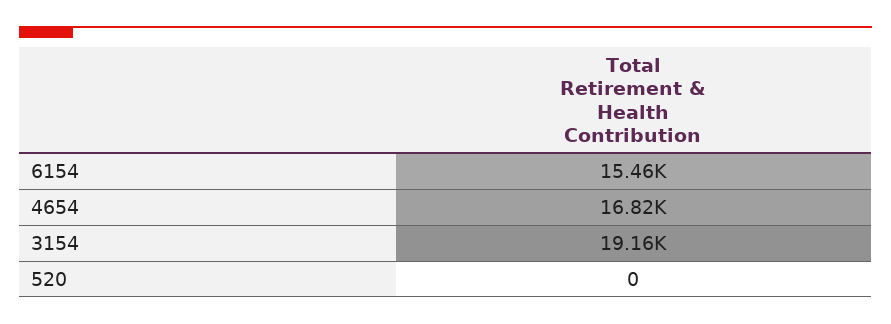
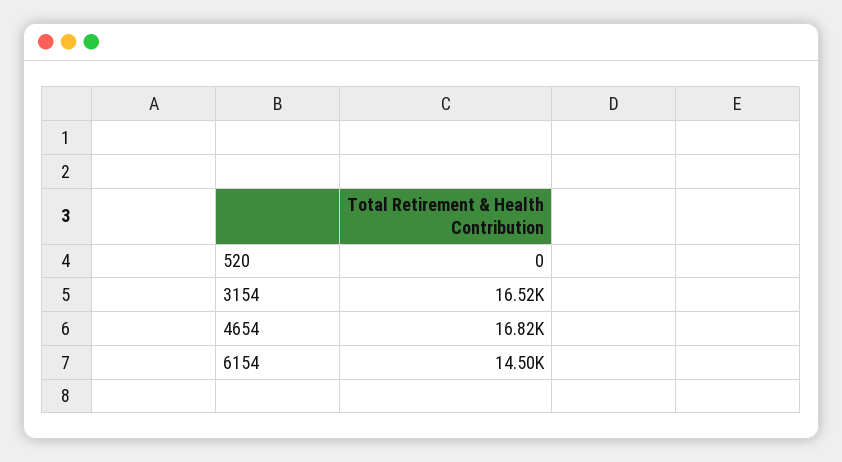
  {
-   "6154": 15460,
+   "6154": 14500,
    "4654": 16820,
-   "3154": 19160,
+   "3154": 16520,
    "520": 0
  }

